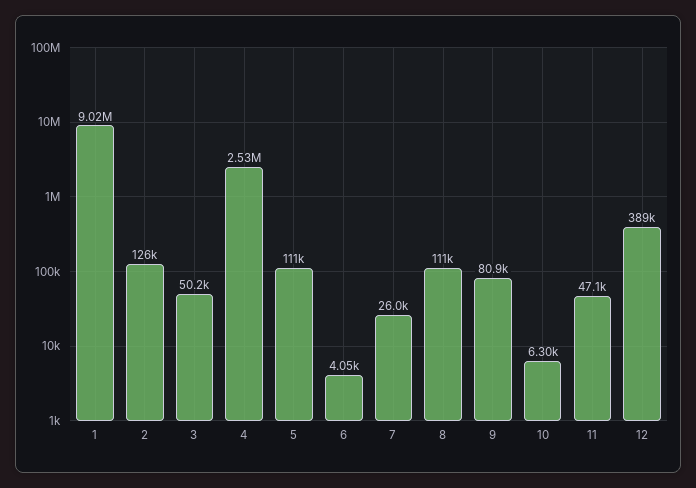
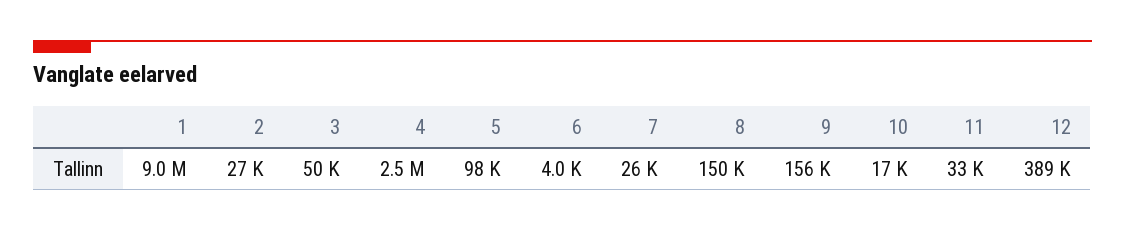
  {
    "1": 9020000,
-   "2": 126000,
+   "2": 27000,
    "3": 50200,
    "4": 2530000,
-   "5": 111000,
+   "5": 98000,
    "6": 4050,
    "7": 26000,
-   "8": 111000,
+   "8": 150000,
-   "9": 80900,
+   "9": 156000,
-   "10": 6300,
+   "10": 17000,
-   "11": 47100,
+   "11": 33000,
    "12": 389000
  }

